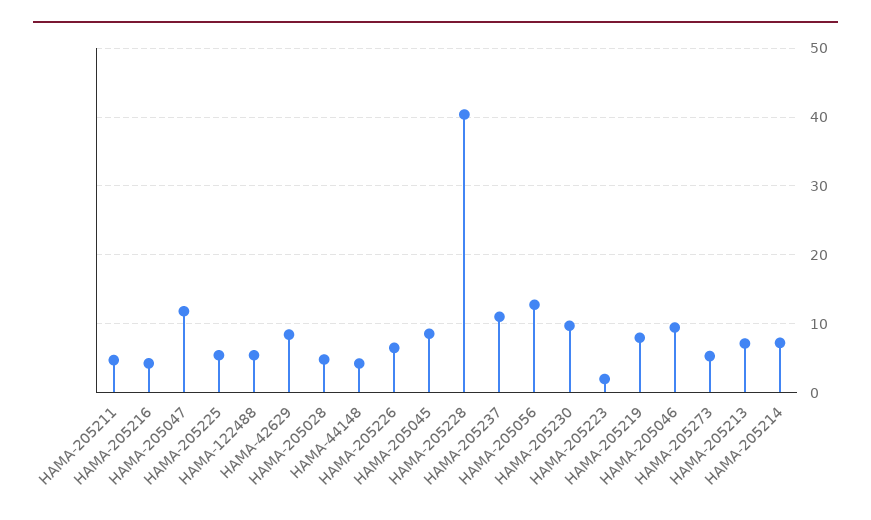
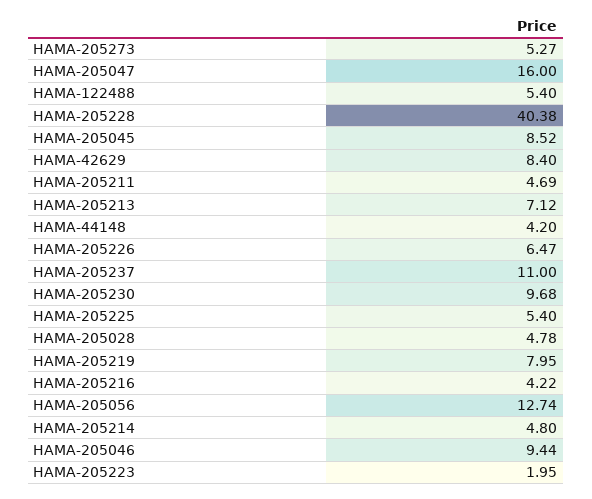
  {
    "HAMA-205211": 4.69,
    "HAMA-205216": 4.22,
-   "HAMA-205047": 12,
+   "HAMA-205047": 16,
    "HAMA-205225": 5.4,
    "HAMA-122488": 5.4,
    "HAMA-42629": 8.4,
    "HAMA-205028": 4.78,
    "HAMA-44148": 4.2,
    "HAMA-205226": 6.47,
    "HAMA-205045": 8.52,
    "HAMA-205228": 40.38,
    "HAMA-205237": 11,
    "HAMA-205056": 12.74,
    "HAMA-205230": 9.68,
    "HAMA-205223": 1.95,
    "HAMA-205219": 7.95,
    "HAMA-205046": 9.44,
    "HAMA-205273": 5.27,
    "HAMA-205213": 7.12,
-   "HAMA-205214": 7
+   "HAMA-205214": 4.8
  }

